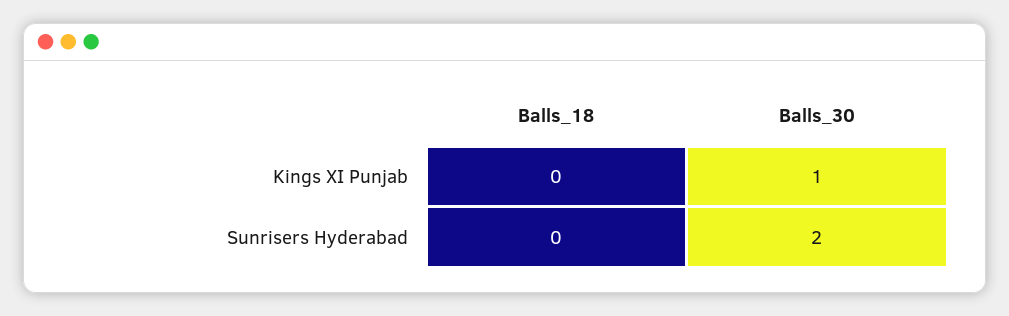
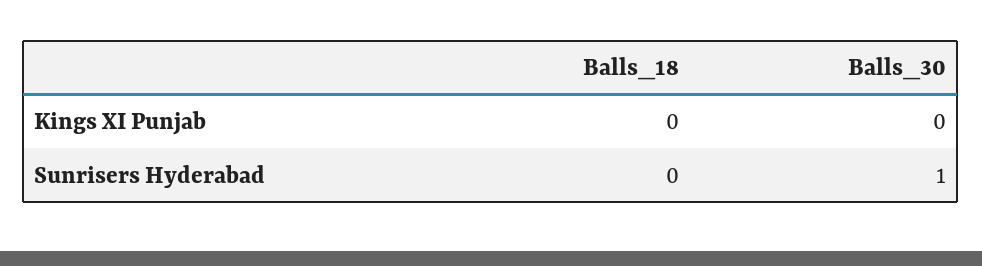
  {
    "Balls_18": {
      "Kings XI Punjab": 0,
      "Sunrisers Hyderabad": 0
    },
    "Balls_30": {
-     "Kings XI Punjab": 1,
+     "Kings XI Punjab": 0,
-     "Sunrisers Hyderabad": 2
+     "Sunrisers Hyderabad": 1
    }
  }

